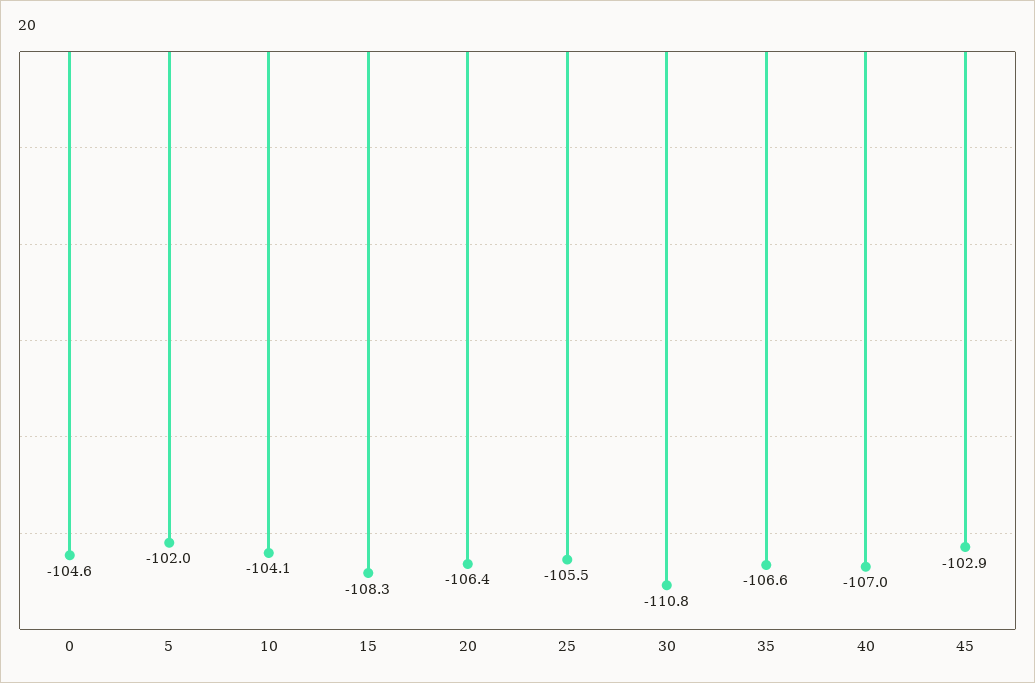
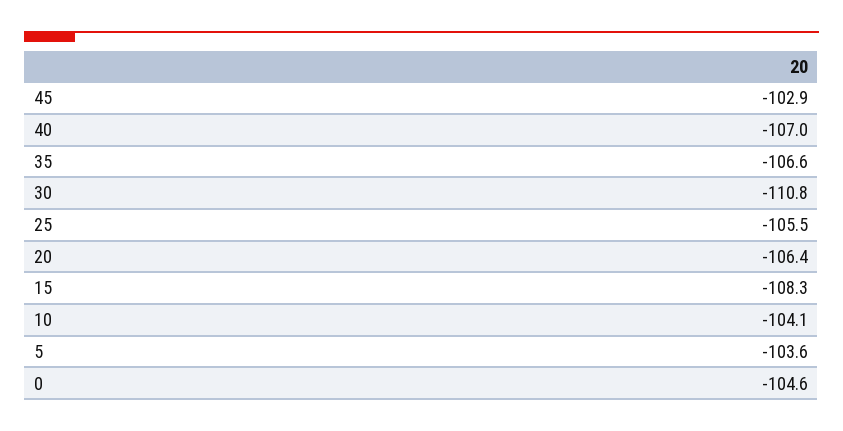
  {
    "0": -104.6,
-   "5": -102,
+   "5": -103.6,
    "10": -104.1,
    "15": -108.3,
    "20": -106.4,
    "25": -105.5,
    "30": -110.8,
    "35": -106.6,
    "40": -107,
    "45": -102.9
  }

